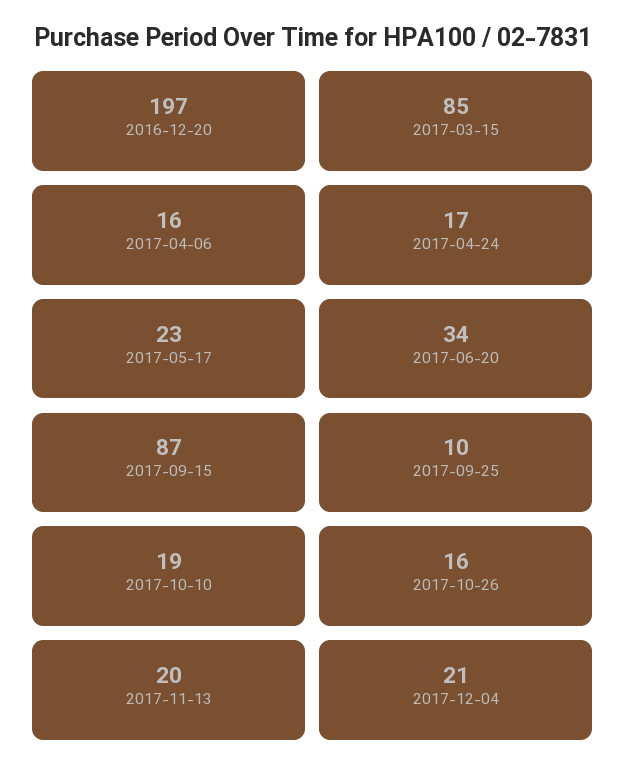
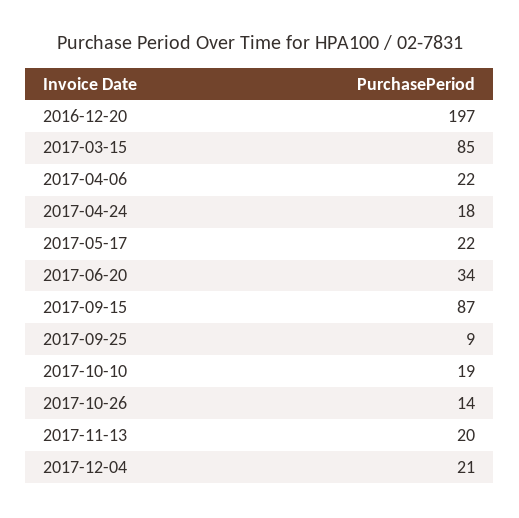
  {
    "2016-12-20": 197,
    "2017-03-15": 85,
-   "2017-04-06": 16,
+   "2017-04-06": 22,
-   "2017-04-24": 17,
+   "2017-04-24": 18,
-   "2017-05-17": 23,
+   "2017-05-17": 22,
    "2017-06-20": 34,
    "2017-09-15": 87,
-   "2017-09-25": 10,
+   "2017-09-25": 9,
    "2017-10-10": 19,
-   "2017-10-26": 16,
+   "2017-10-26": 14,
    "2017-11-13": 20,
    "2017-12-04": 21
  }

